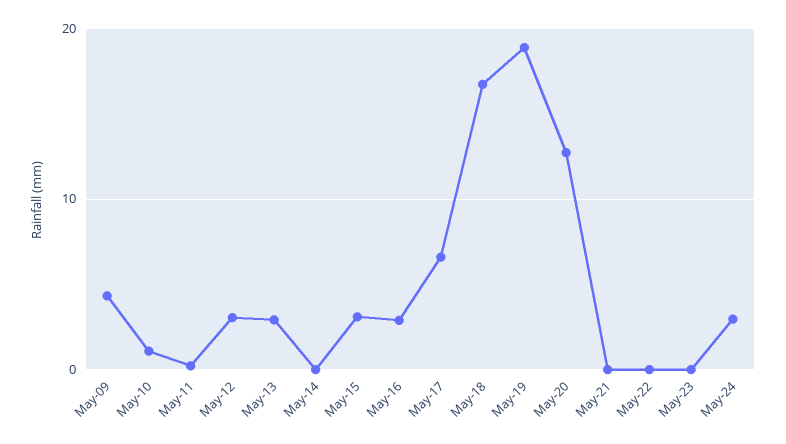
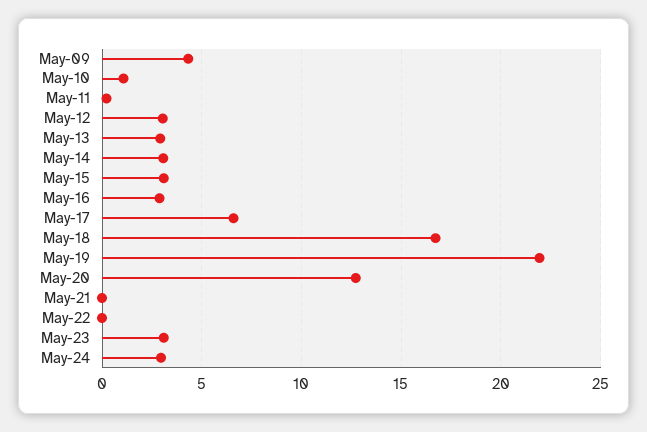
  {
    "May-09": 4.5,
    "May-10": 1,
    "May-11": 0,
    "May-12": 3,
    "May-13": 3,
-   "May-14": 0,
+   "May-14": 3,
    "May-15": 3,
    "May-16": 3,
    "May-17": 6.5,
    "May-18": 16.5,
-   "May-19": 19,
+   "May-19": 22,
    "May-20": 12.5,
    "May-21": 0,
    "May-22": 0,
-   "May-23": 0,
+   "May-23": 3,
    "May-24": 3
  }

